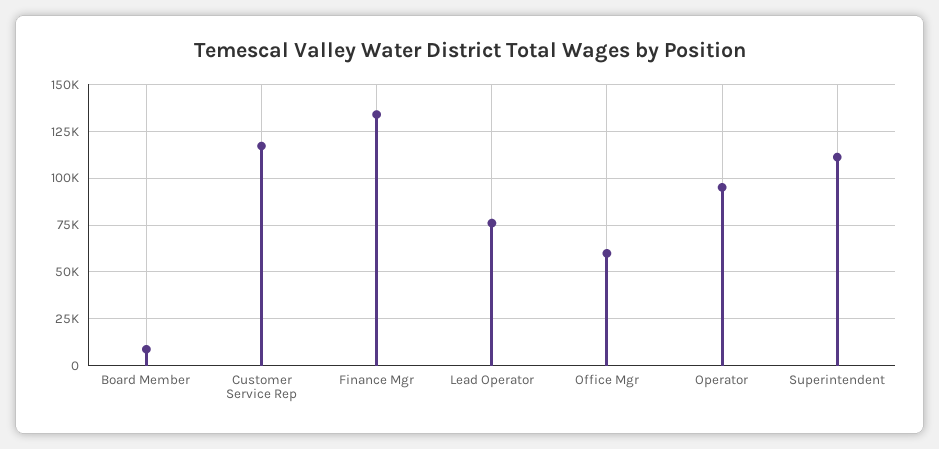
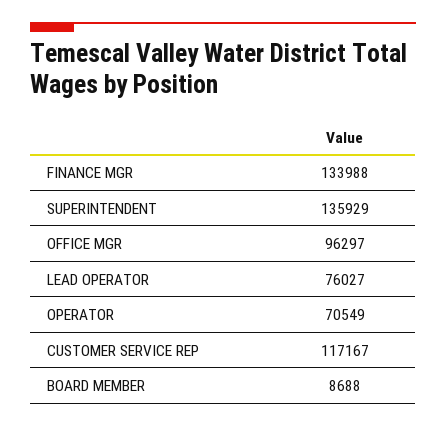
  {
    "Board Member": 8688,
    "Customer Service Rep": 117167,
    "Finance Mgr": 133988,
    "Lead Operator": 76027,
-   "Office Mgr": 60000,
+   "Office Mgr": 96297,
-   "Operator": 95000,
+   "Operator": 70549,
-   "Superintendent": 110000
+   "Superintendent": 135929
  }

